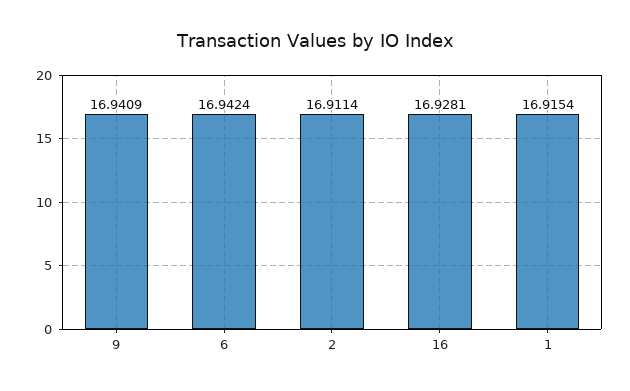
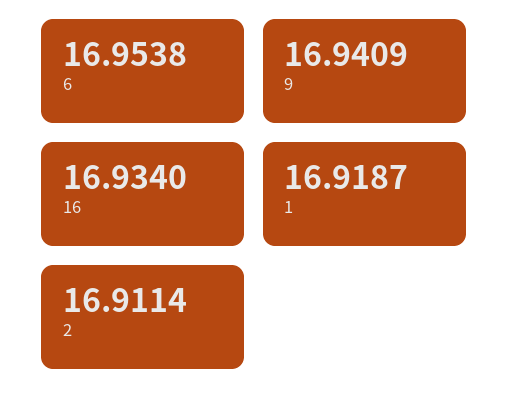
  {
    "9": 16.9409,
-   "6": 16.9424,
+   "6": 16.9538,
    "2": 16.9114,
-   "16": 16.9281,
+   "16": 16.934,
-   "1": 16.9154
+   "1": 16.9187
  }

